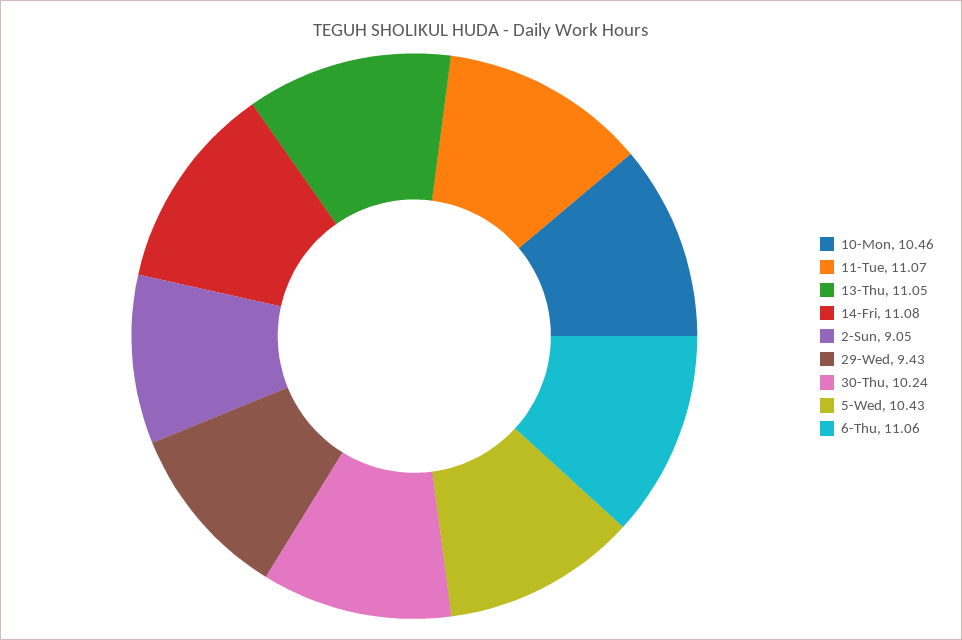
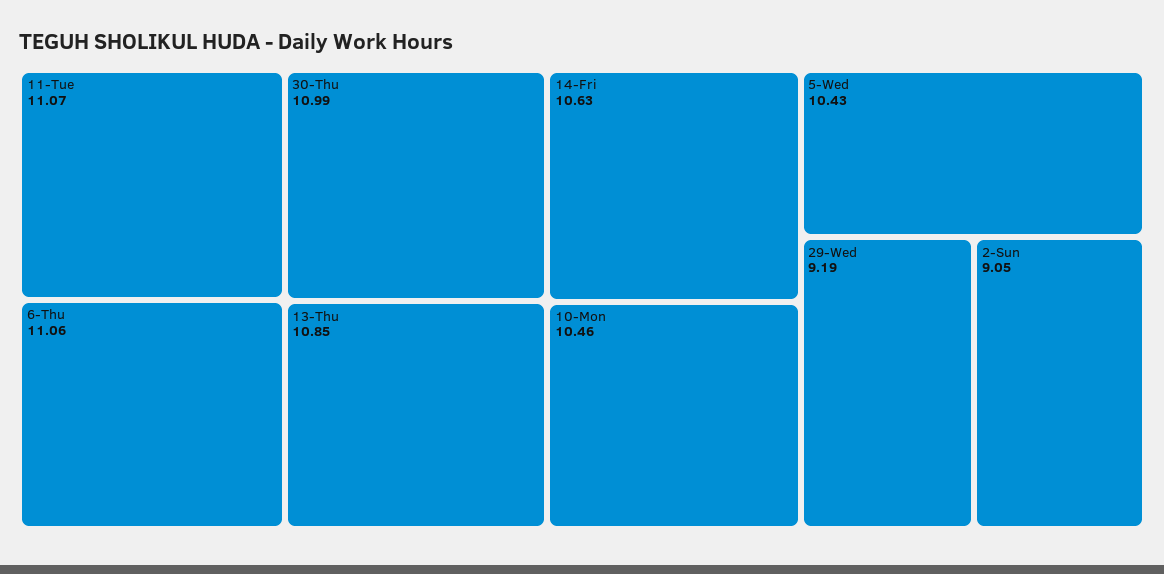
  {
    "10-Mon": 10.46,
    "11-Tue": 11.07,
-   "13-Thu": 11.05,
+   "13-Thu": 10.85,
-   "14-Fri": 11.08,
+   "14-Fri": 10.63,
    "2-Sun": 9.05,
-   "29-Wed": 9.43,
+   "29-Wed": 9.19,
-   "30-Thu": 10.24,
+   "30-Thu": 10.99,
    "5-Wed": 10.43,
    "6-Thu": 11.06
  }

